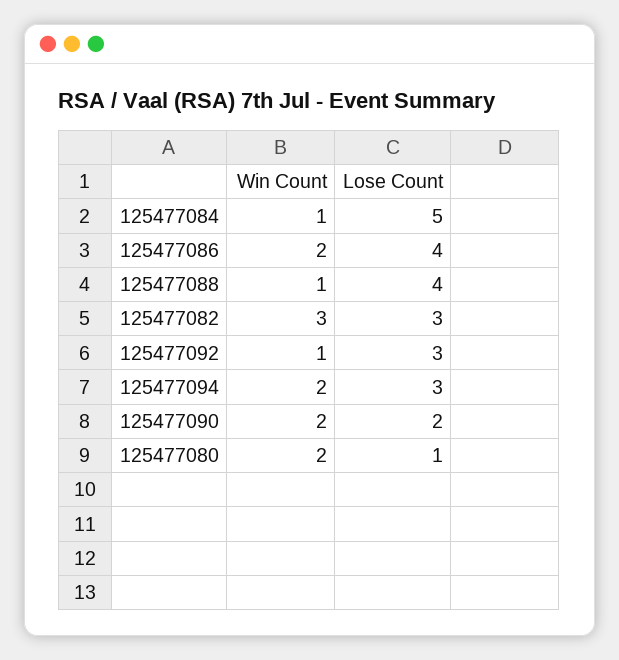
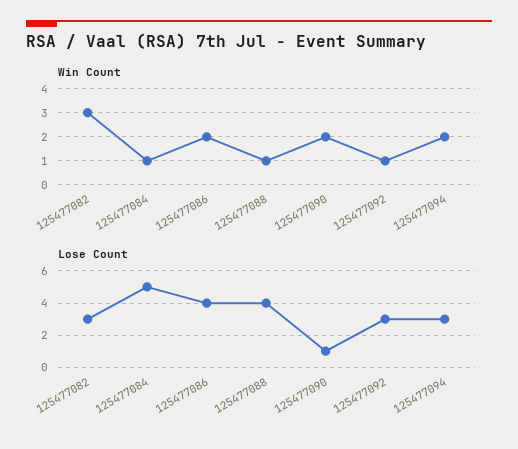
  {
    "Win Count": {
      "125477084": 1,
      "125477086": 2,
      "125477088": 1,
      "125477082": 3,
      "125477092": 1,
      "125477094": 2,
-     "125477090": 2,
+     "125477090": 2
-     "125477080": 2
    },
    "Lose Count": {
      "125477084": 5,
      "125477086": 4,
      "125477088": 4,
      "125477082": 3,
      "125477092": 3,
      "125477094": 3,
-     "125477090": 2,
+     "125477090": 1
-     "125477080": 1
    }
  }

